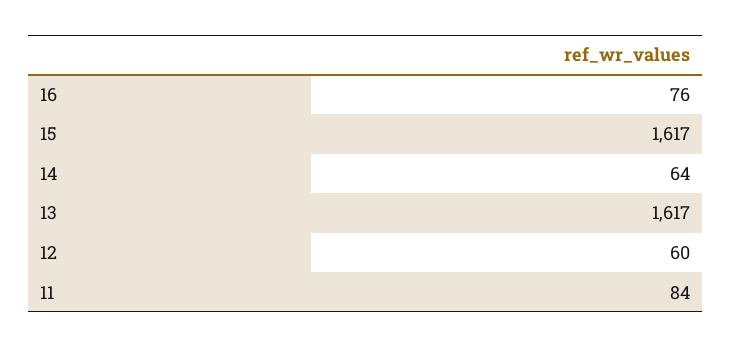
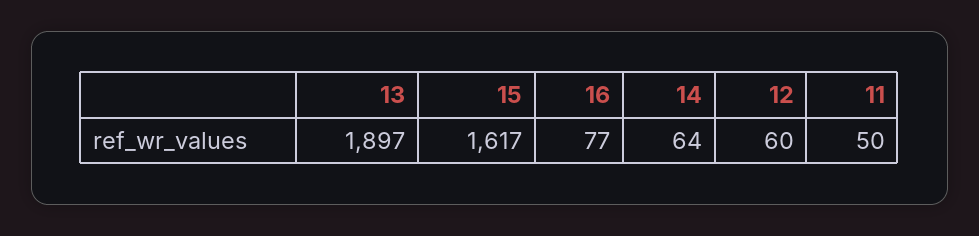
  {
-   "16": 76,
+   "16": 77,
    "15": 1617,
    "14": 64,
-   "13": 1617,
+   "13": 1897,
    "12": 60,
-   "11": 84
+   "11": 50
  }

